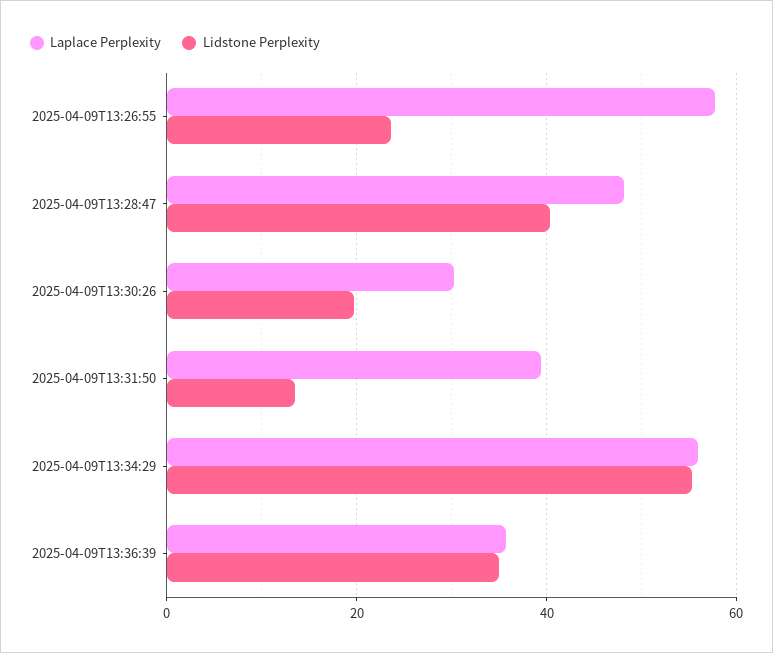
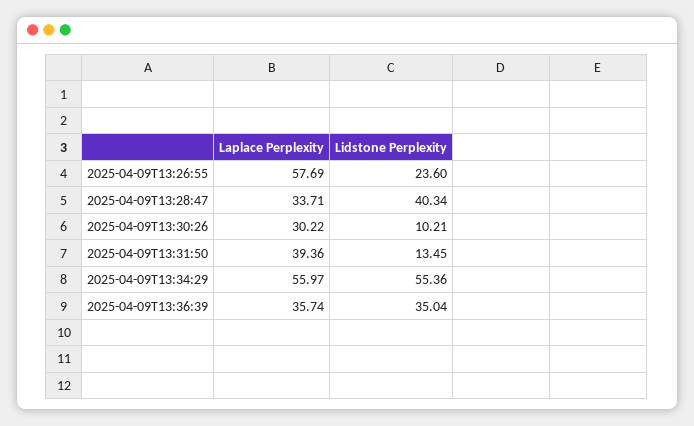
  {
    "Laplace Perplexity": {
      "2025-04-09T13:26:55": 57.69,
-     "2025-04-09T13:28:47": 48,
+     "2025-04-09T13:28:47": 33.71,
      "2025-04-09T13:30:26": 30.22,
      "2025-04-09T13:31:50": 39.36,
      "2025-04-09T13:34:29": 55.97,
      "2025-04-09T13:36:39": 35.74
    },
    "Lidstone Perplexity": {
      "2025-04-09T13:26:55": 23.6,
      "2025-04-09T13:28:47": 40.34,
-     "2025-04-09T13:30:26": 20,
+     "2025-04-09T13:30:26": 10.21,
      "2025-04-09T13:31:50": 13.45,
      "2025-04-09T13:34:29": 55.36,
      "2025-04-09T13:36:39": 35.04
    }
  }

